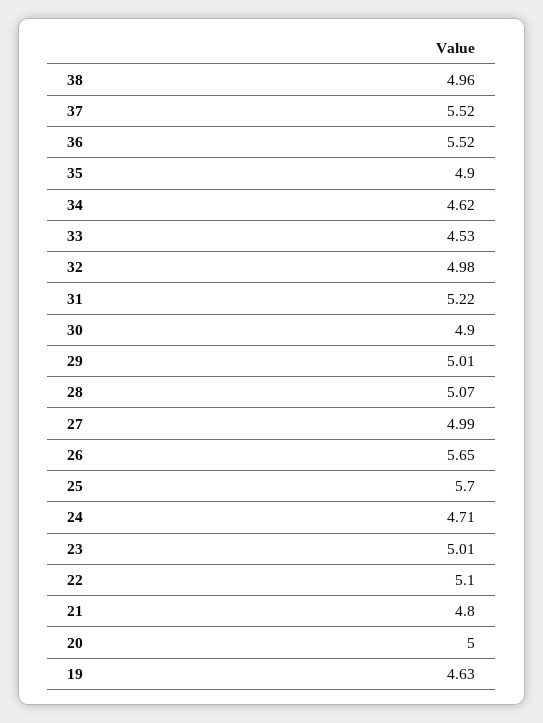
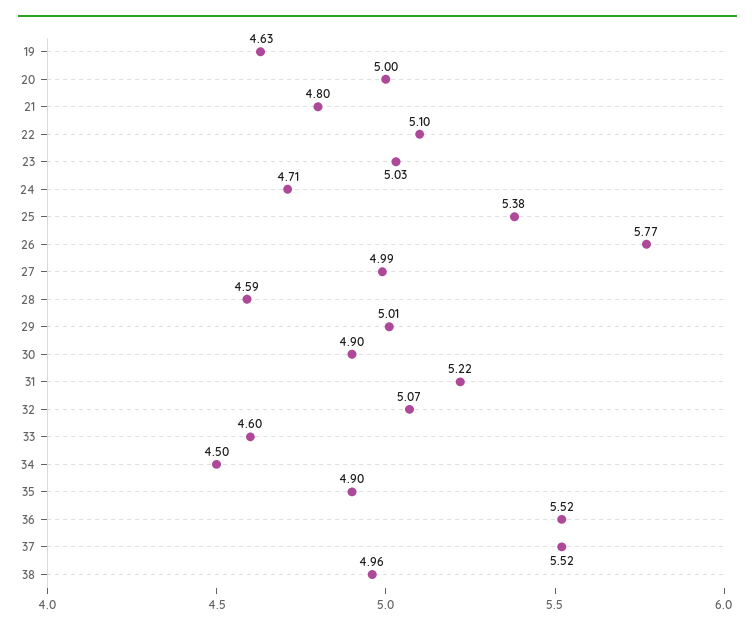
  {
    "38": 4.96,
    "37": 5.52,
    "36": 5.52,
    "35": 4.9,
-   "34": 4.62,
+   "34": 4.5,
-   "33": 4.53,
+   "33": 4.6,
-   "32": 4.98,
+   "32": 5.07,
    "31": 5.22,
    "30": 4.9,
    "29": 5.01,
-   "28": 5.07,
+   "28": 4.59,
    "27": 4.99,
-   "26": 5.65,
+   "26": 5.77,
-   "25": 5.7,
+   "25": 5.38,
    "24": 4.71,
-   "23": 5.01,
+   "23": 5.03,
    "22": 5.1,
    "21": 4.8,
    "20": 5,
    "19": 4.63
  }

